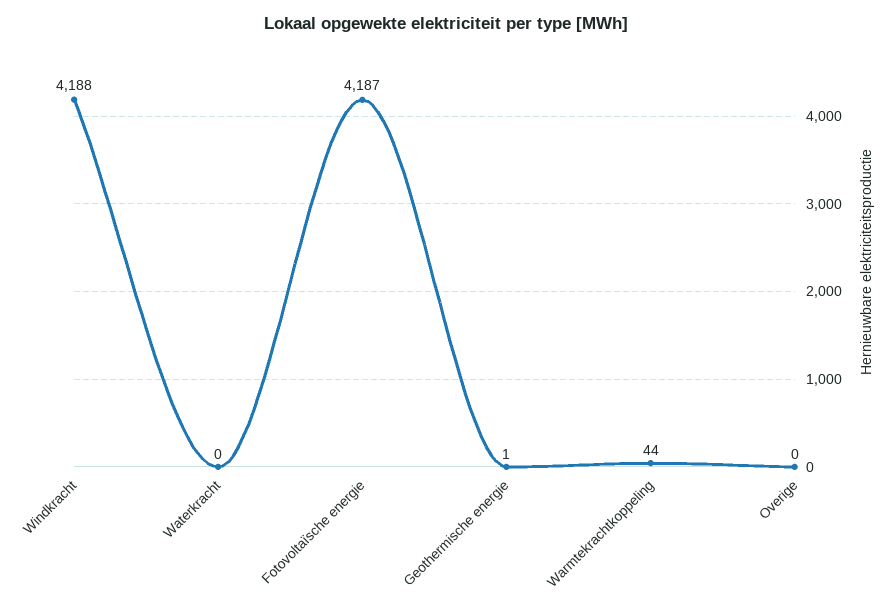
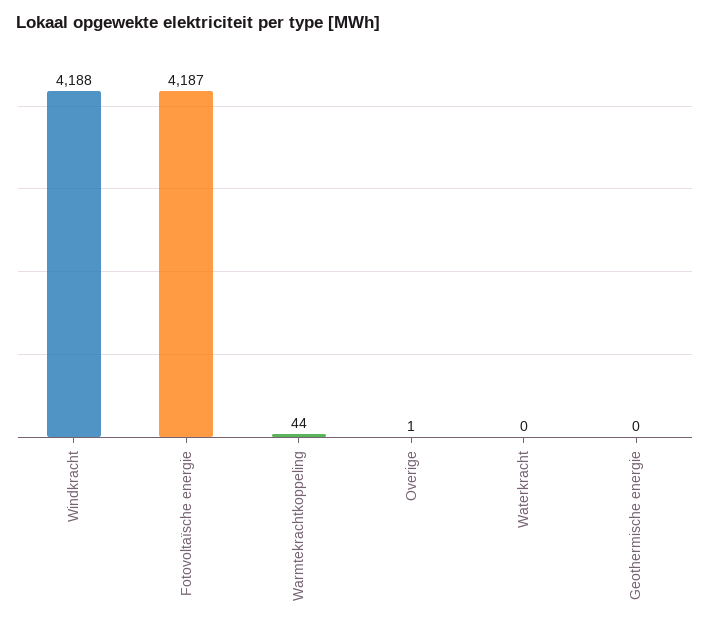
  {
    "Windkracht": 4188,
    "Waterkracht": 0,
    "Fotovoltaïsche energie": 4187,
-   "Geothermische energie": 1,
+   "Geothermische energie": 0,
    "Warmtekrachtkoppeling": 44,
-   "Overige": 0
+   "Overige": 1
  }

